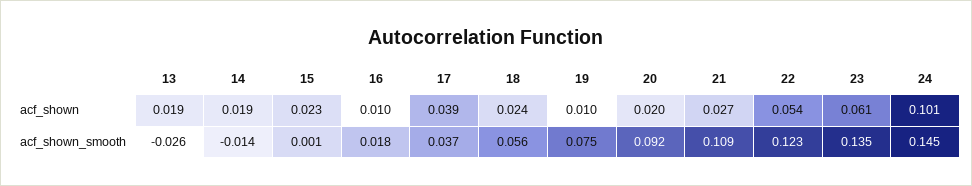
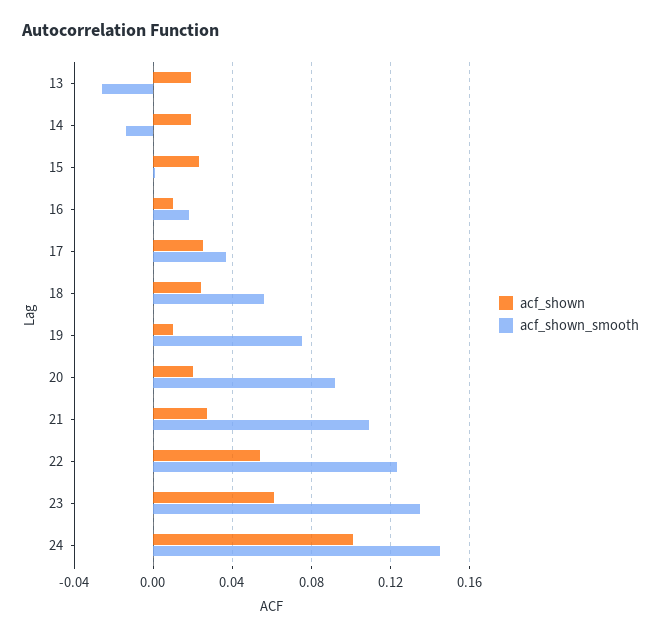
  {
    "acf_shown": {
      "13": 0.019,
      "14": 0.019,
      "15": 0.023,
      "16": 0.01,
-     "17": 0.039,
+     "17": 0.025,
      "18": 0.024,
      "19": 0.01,
      "20": 0.02,
      "21": 0.027,
      "22": 0.054,
      "23": 0.061,
      "24": 0.101
    },
    "acf_shown_smooth": {
      "13": -0.026,
      "14": -0.014,
      "15": 0.001,
      "16": 0.018,
      "17": 0.037,
      "18": 0.056,
      "19": 0.075,
      "20": 0.092,
      "21": 0.109,
      "22": 0.123,
      "23": 0.135,
      "24": 0.145
    }
  }

